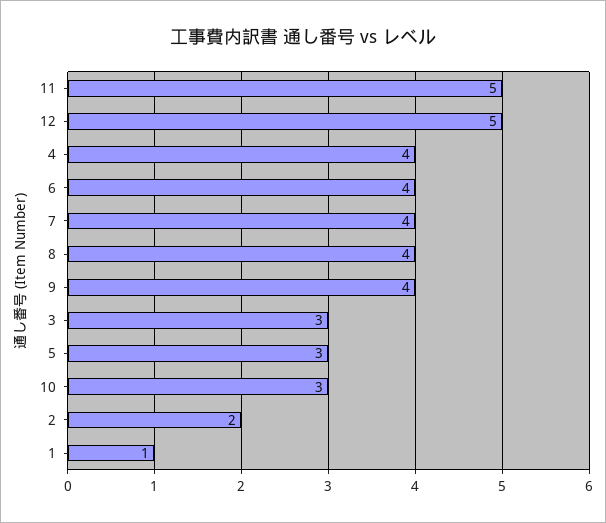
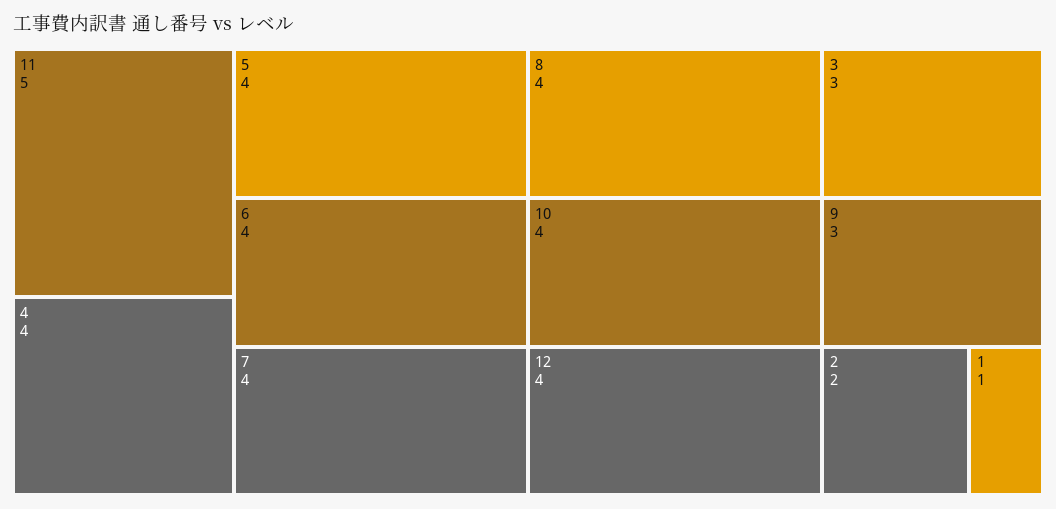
  {
    "11": 5,
-   "12": 5,
+   "12": 4,
    "4": 4,
    "6": 4,
    "7": 4,
    "8": 4,
-   "9": 4,
+   "9": 3,
    "3": 3,
-   "5": 3,
+   "5": 4,
-   "10": 3,
+   "10": 4,
    "2": 2,
    "1": 1
  }

